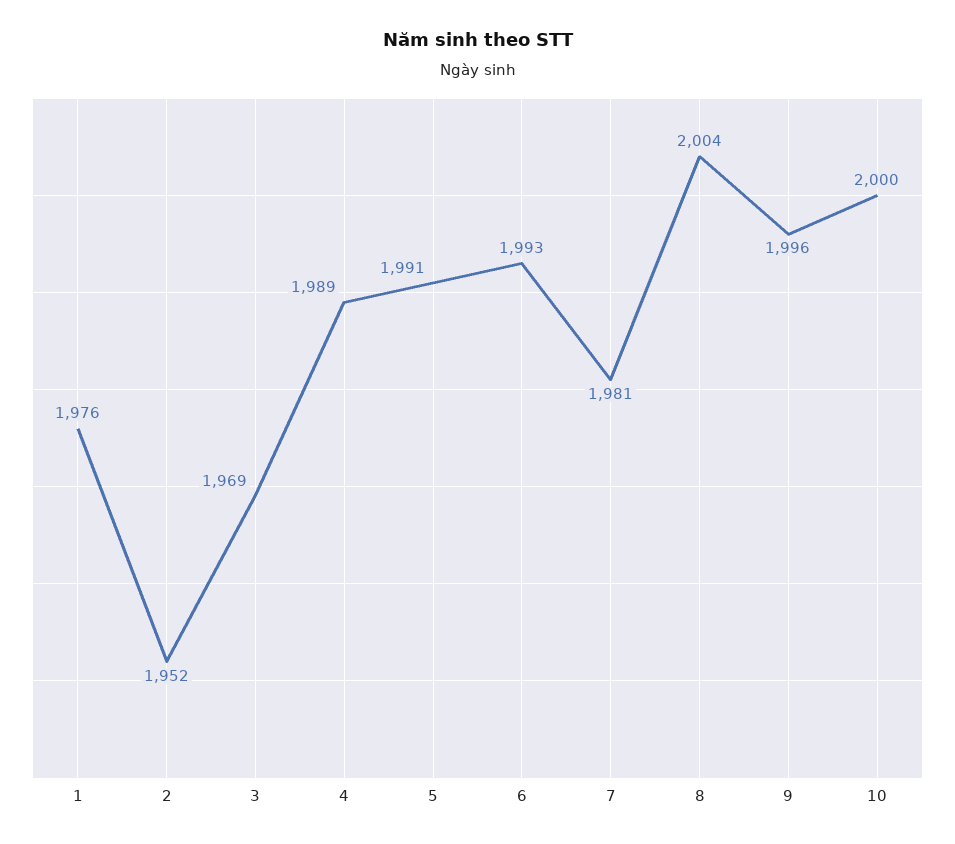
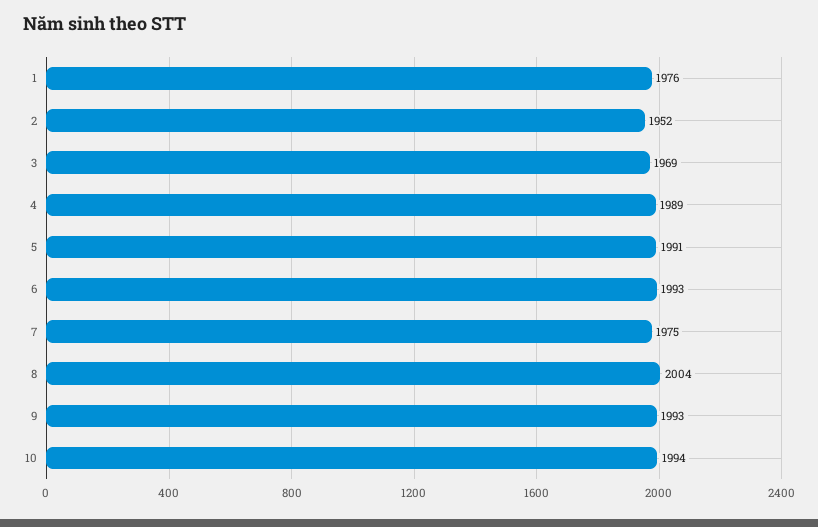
  {
    "1": 1976,
    "2": 1952,
    "3": 1969,
    "4": 1989,
    "5": 1991,
    "6": 1993,
-   "7": 1981,
+   "7": 1975,
    "8": 2004,
-   "9": 1996,
+   "9": 1993,
-   "10": 2000
+   "10": 1994
  }

